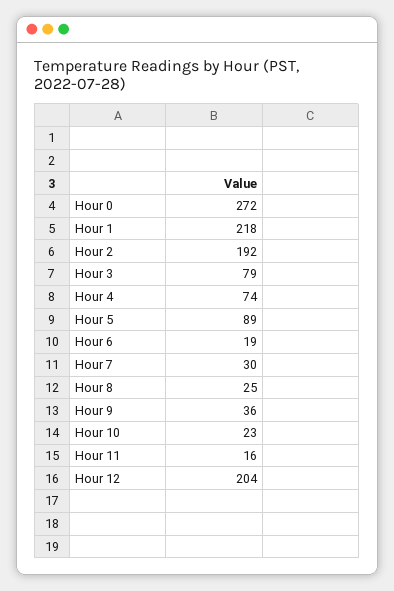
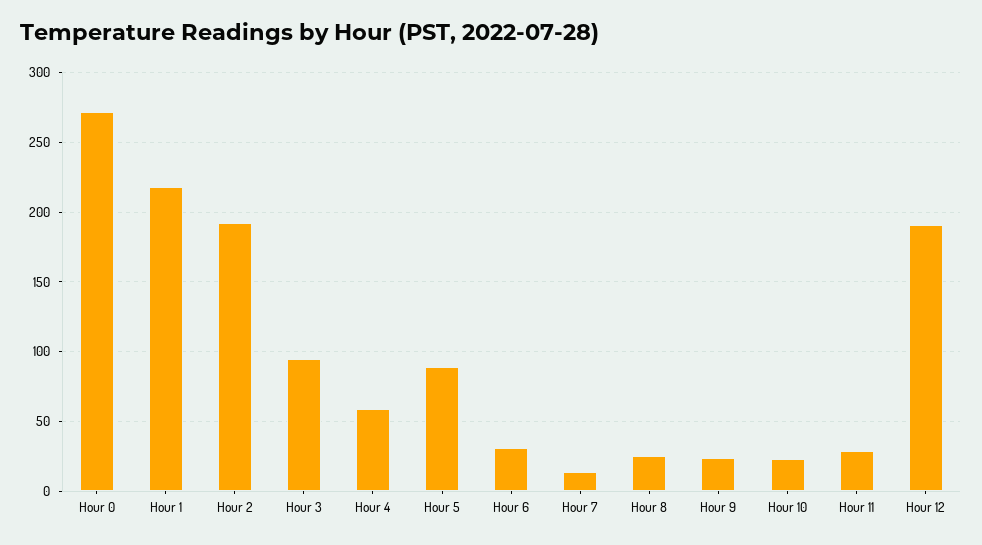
  {
    "Hour 0": 272,
    "Hour 1": 218,
    "Hour 2": 192,
-   "Hour 3": 79,
+   "Hour 3": 95,
-   "Hour 4": 74,
+   "Hour 4": 60,
    "Hour 5": 89,
-   "Hour 6": 19,
+   "Hour 6": 30,
-   "Hour 7": 30,
+   "Hour 7": 15,
    "Hour 8": 25,
-   "Hour 9": 36,
+   "Hour 9": 25,
    "Hour 10": 23,
-   "Hour 11": 16,
+   "Hour 11": 30,
-   "Hour 12": 204
+   "Hour 12": 190
  }

